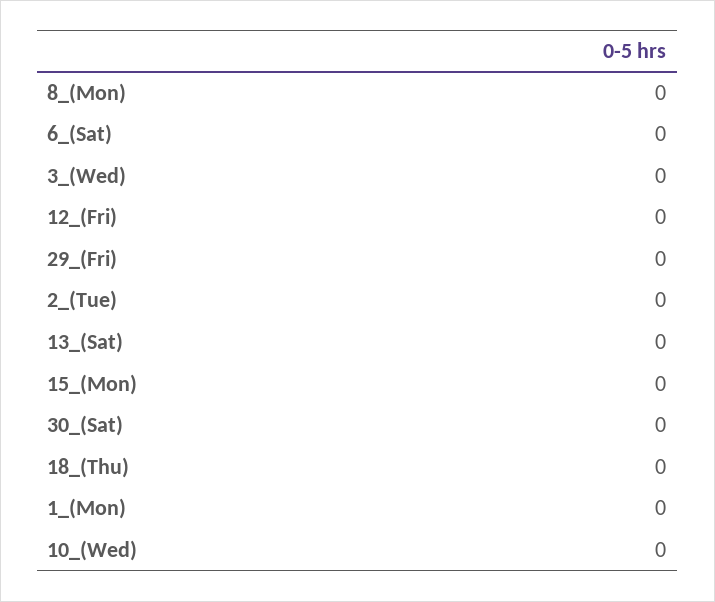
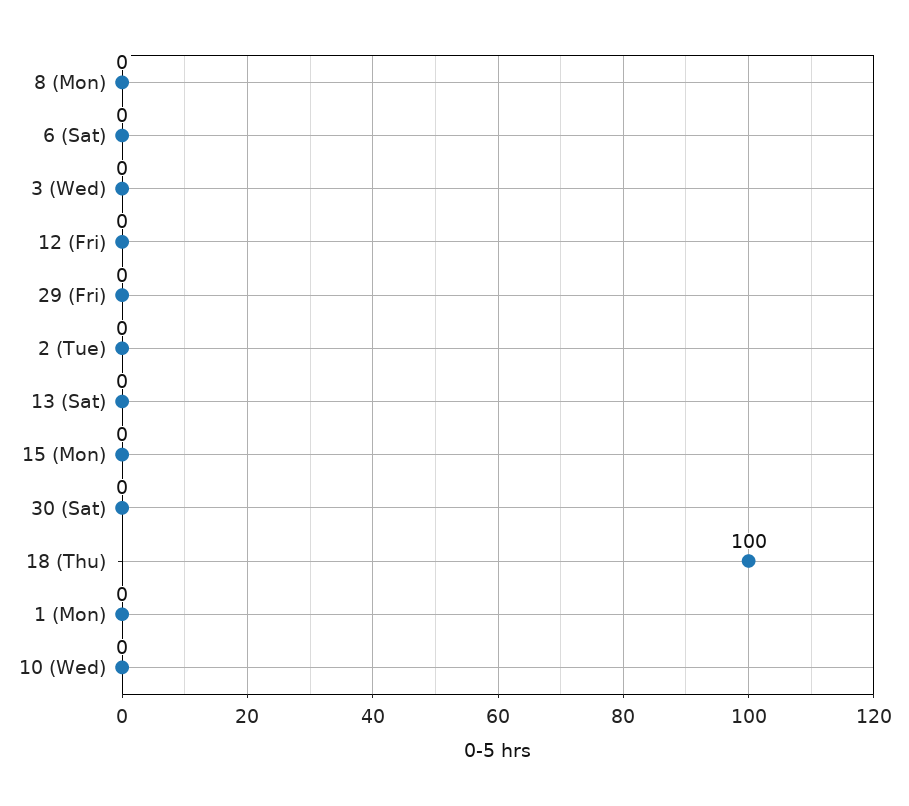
  {
    "8_(Mon)": 0,
    "6_(Sat)": 0,
    "3_(Wed)": 0,
    "12_(Fri)": 0,
    "29_(Fri)": 0,
    "2_(Tue)": 0,
    "13_(Sat)": 0,
    "15_(Mon)": 0,
    "30_(Sat)": 0,
-   "18_(Thu)": 0,
+   "18_(Thu)": 100,
    "1_(Mon)": 0,
    "10_(Wed)": 0
  }

